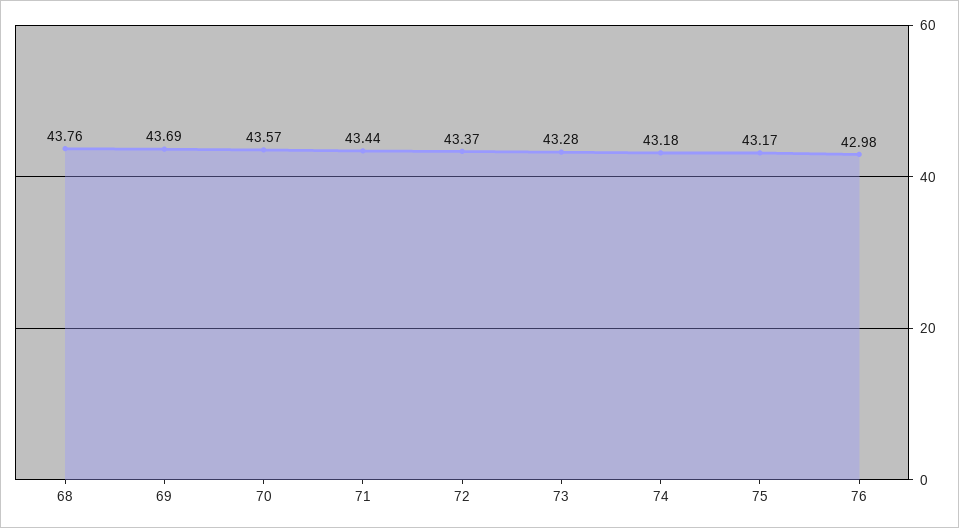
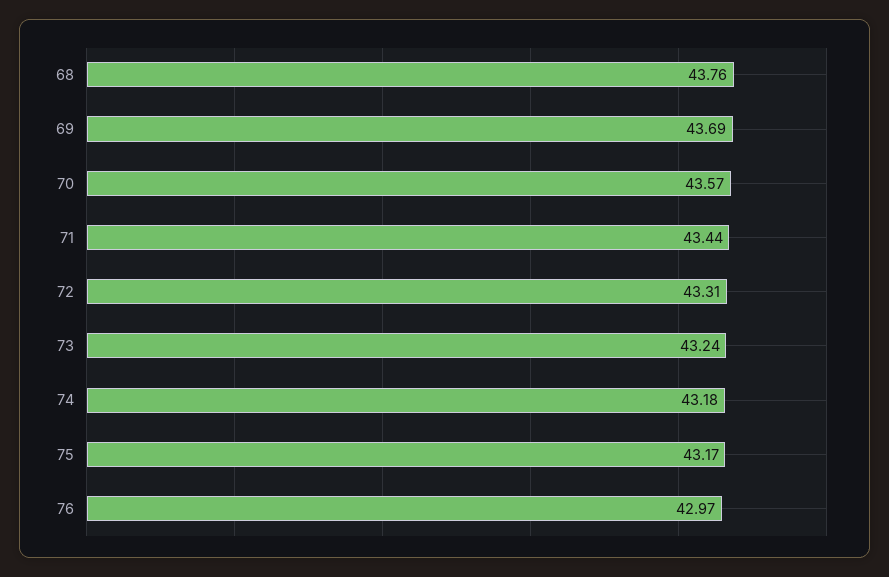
  {
    "68": 43.76,
    "69": 43.69,
    "70": 43.57,
    "71": 43.44,
-   "72": 43.37,
+   "72": 43.31,
-   "73": 43.28,
+   "73": 43.24,
    "74": 43.18,
    "75": 43.17,
-   "76": 42.98
+   "76": 42.97
  }

